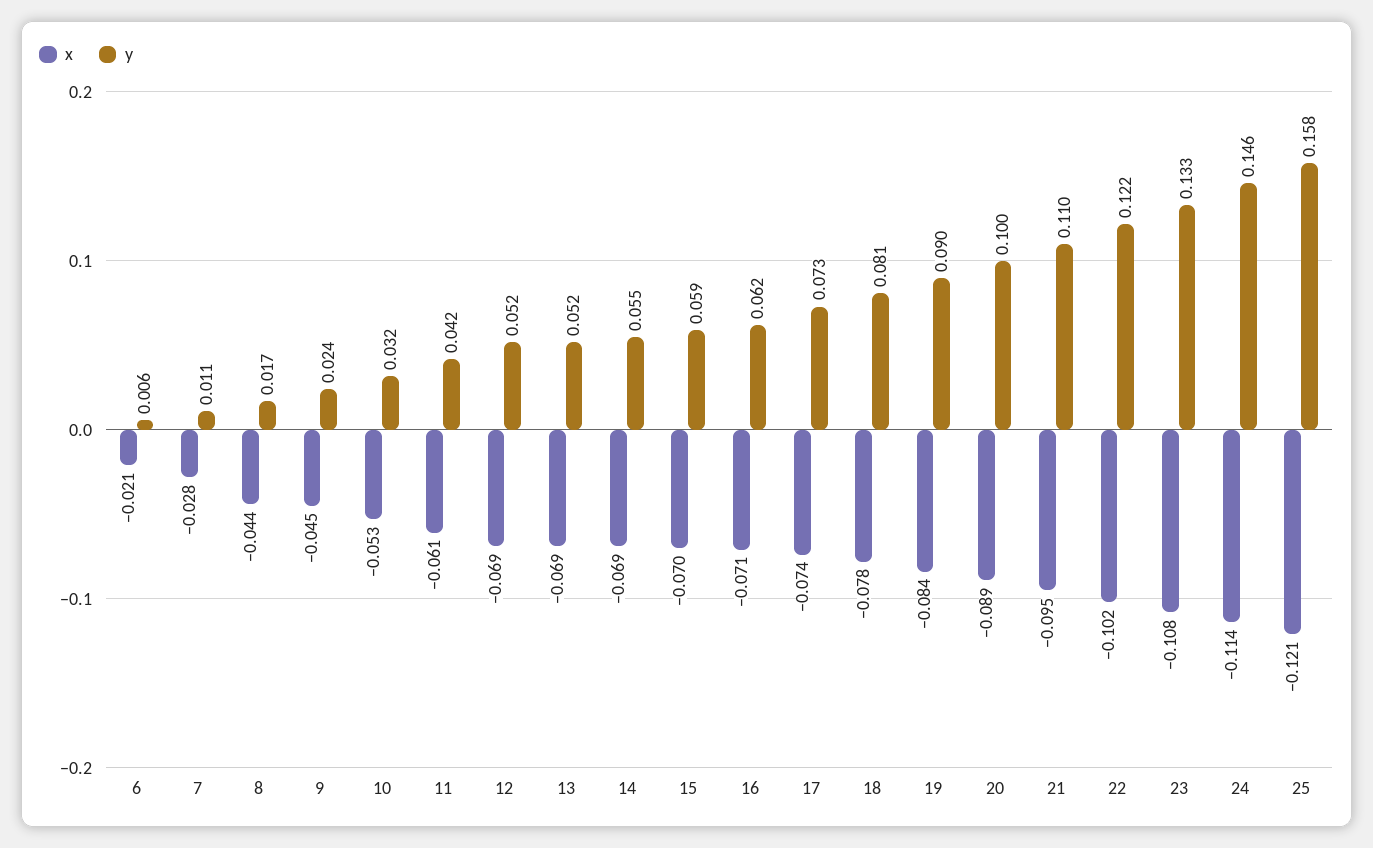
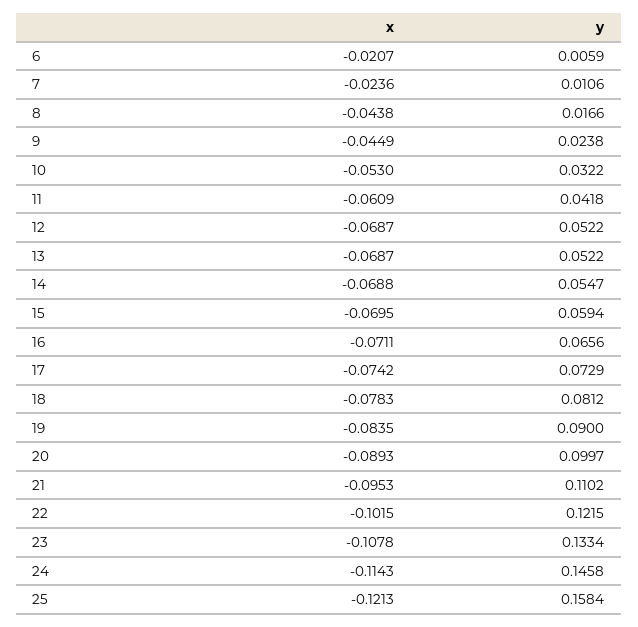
  {
    "x": {
      "6": -0.0207,
-     "7": -0.028,
+     "7": -0.0236,
      "8": -0.0438,
      "9": -0.0449,
      "10": -0.053,
      "11": -0.0609,
      "12": -0.0687,
      "13": -0.0687,
      "14": -0.0688,
      "15": -0.0695,
      "16": -0.0711,
      "17": -0.0742,
      "18": -0.0783,
      "19": -0.0835,
      "20": -0.0893,
      "21": -0.0953,
      "22": -0.1015,
      "23": -0.1078,
      "24": -0.1143,
      "25": -0.1213
    },
    "y": {
      "6": 0.0059,
      "7": 0.0106,
      "8": 0.0166,
      "9": 0.0238,
      "10": 0.0322,
      "11": 0.0418,
      "12": 0.0522,
      "13": 0.0522,
      "14": 0.0547,
      "15": 0.0594,
-     "16": 0.062,
+     "16": 0.0656,
      "17": 0.0729,
      "18": 0.0812,
      "19": 0.09,
      "20": 0.0997,
      "21": 0.1102,
      "22": 0.1215,
      "23": 0.1334,
      "24": 0.1458,
      "25": 0.1584
    }
  }

